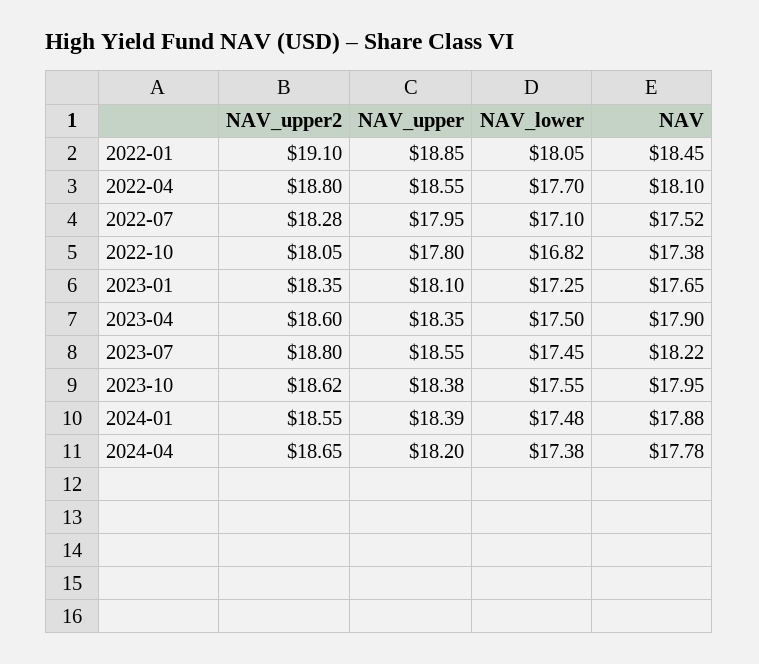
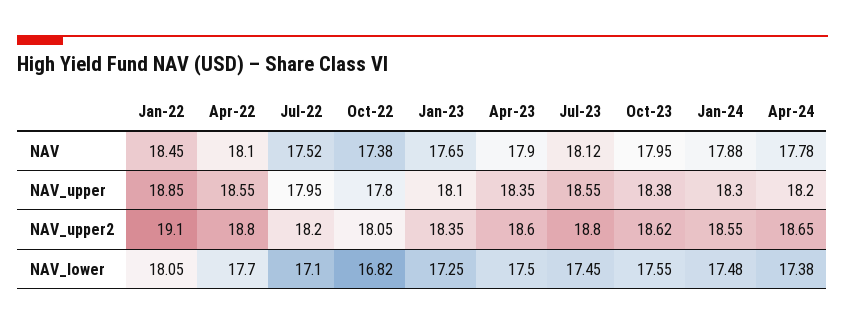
  {
    "NAV_upper2": {
      "2022-01": 19.1,
      "2022-04": 18.8,
-     "2022-07": 18.28,
+     "2022-07": 18.2,
      "2022-10": 18.05,
      "2023-01": 18.35,
      "2023-04": 18.6,
      "2023-07": 18.8,
      "2023-10": 18.62,
      "2024-01": 18.55,
      "2024-04": 18.65
    },
    "NAV_upper": {
      "2022-01": 18.85,
      "2022-04": 18.55,
      "2022-07": 17.95,
      "2022-10": 17.8,
      "2023-01": 18.1,
      "2023-04": 18.35,
      "2023-07": 18.55,
      "2023-10": 18.38,
-     "2024-01": 18.39,
+     "2024-01": 18.3,
      "2024-04": 18.2
    },
    "NAV_lower": {
      "2022-01": 18.05,
      "2022-04": 17.7,
      "2022-07": 17.1,
      "2022-10": 16.82,
      "2023-01": 17.25,
      "2023-04": 17.5,
      "2023-07": 17.45,
      "2023-10": 17.55,
      "2024-01": 17.48,
      "2024-04": 17.38
    },
    "NAV": {
      "2022-01": 18.45,
      "2022-04": 18.1,
      "2022-07": 17.52,
      "2022-10": 17.38,
      "2023-01": 17.65,
      "2023-04": 17.9,
-     "2023-07": 18.22,
+     "2023-07": 18.12,
      "2023-10": 17.95,
      "2024-01": 17.88,
      "2024-04": 17.78
    }
  }

